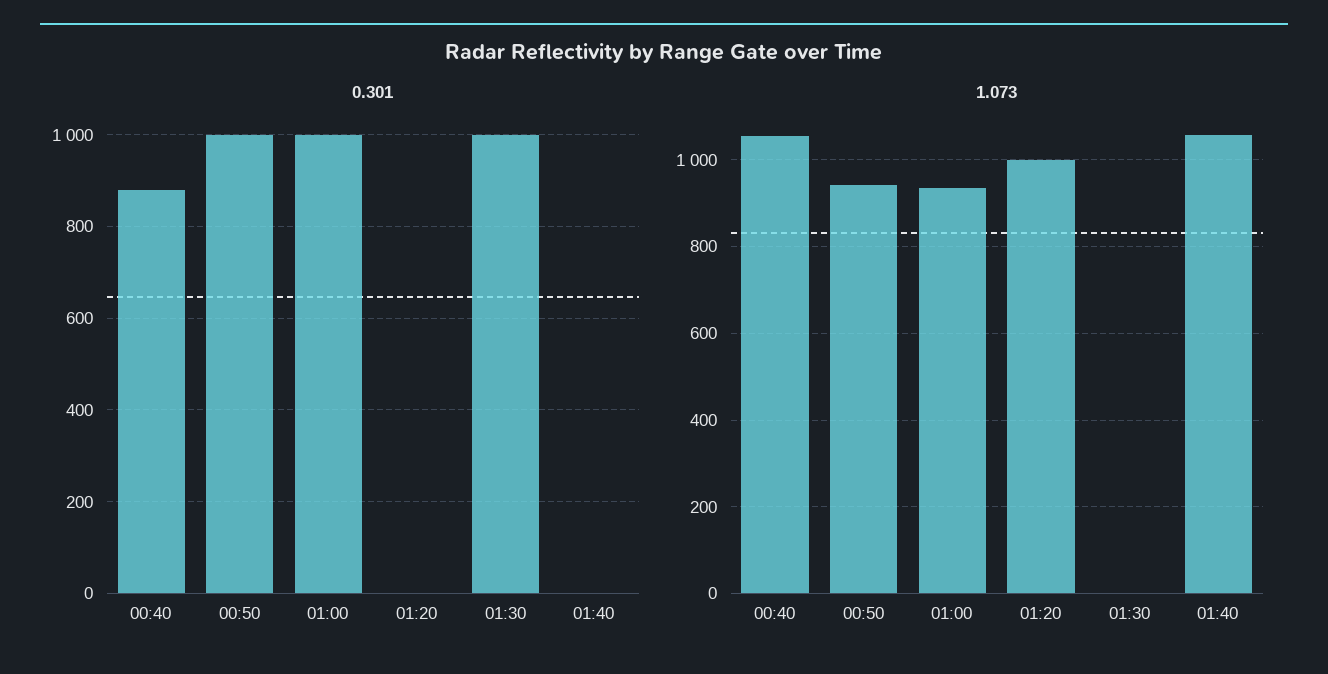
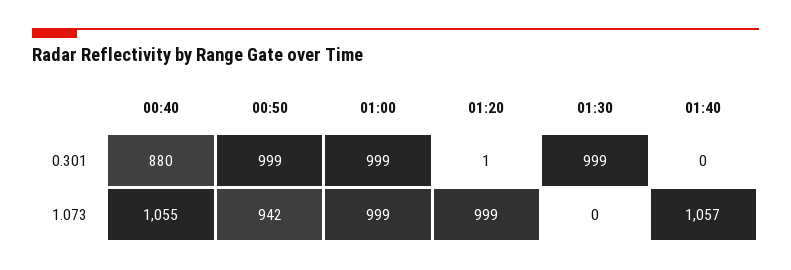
  {
    "0.301": {
      "00:40": 880,
      "00:50": 999,
      "01:00": 999,
      "01:20": 1,
      "01:30": 999,
      "01:40": 0
    },
    "1.073": {
      "00:40": 1055,
      "00:50": 942,
-     "01:00": 940,
+     "01:00": 999,
      "01:20": 999,
      "01:30": 0,
      "01:40": 1057
    }
  }

